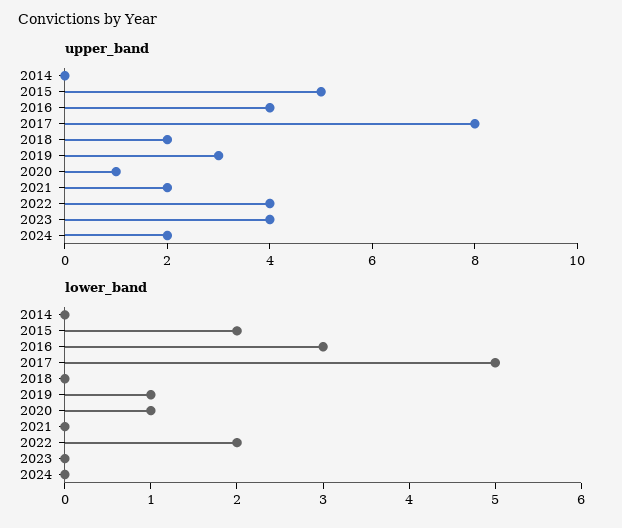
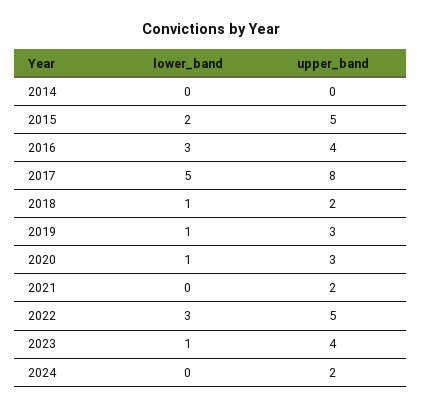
  {
    "upper_band": {
      "2014": 0,
      "2015": 5,
      "2016": 4,
      "2017": 8,
      "2018": 2,
      "2019": 3,
-     "2020": 1,
+     "2020": 3,
      "2021": 2,
-     "2022": 4,
+     "2022": 5,
      "2023": 4,
      "2024": 2
    },
    "lower_band": {
      "2014": 0,
      "2015": 2,
      "2016": 3,
      "2017": 5,
-     "2018": 0,
+     "2018": 1,
      "2019": 1,
      "2020": 1,
      "2021": 0,
-     "2022": 2,
+     "2022": 3,
-     "2023": 0,
+     "2023": 1,
      "2024": 0
    }
  }

